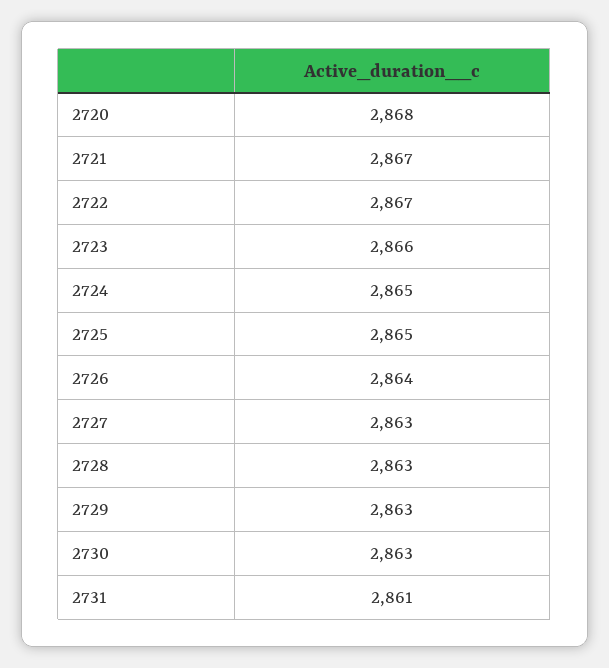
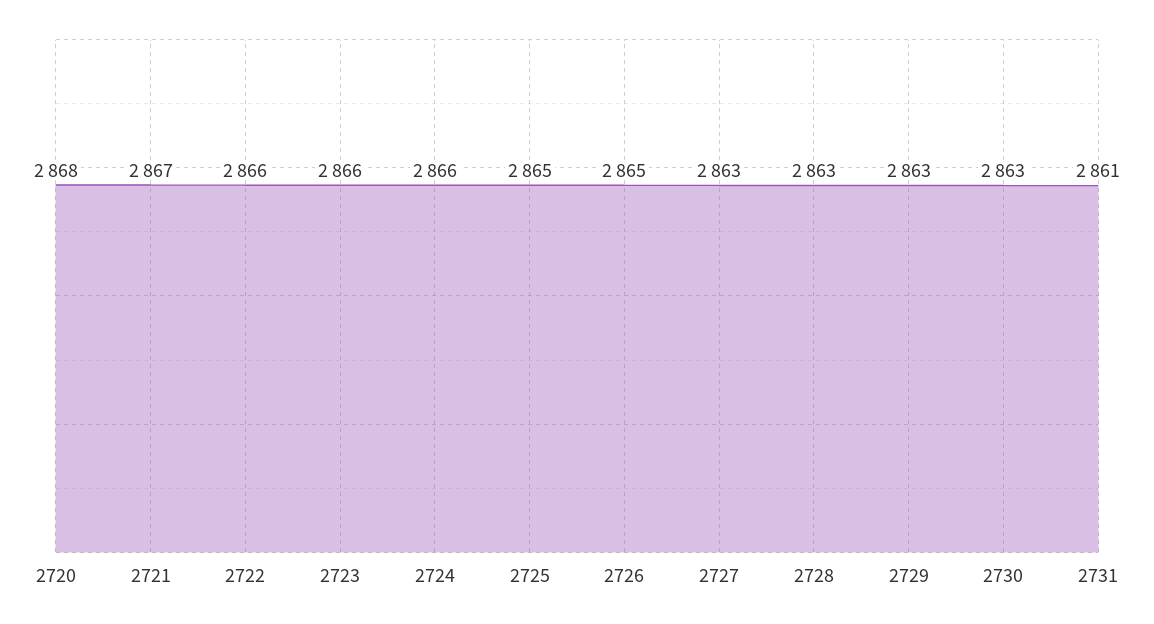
  {
    "2720": 2868,
    "2721": 2867,
-   "2722": 2867,
+   "2722": 2866,
    "2723": 2866,
-   "2724": 2865,
+   "2724": 2866,
    "2725": 2865,
-   "2726": 2864,
+   "2726": 2865,
    "2727": 2863,
    "2728": 2863,
    "2729": 2863,
    "2730": 2863,
    "2731": 2861
  }

